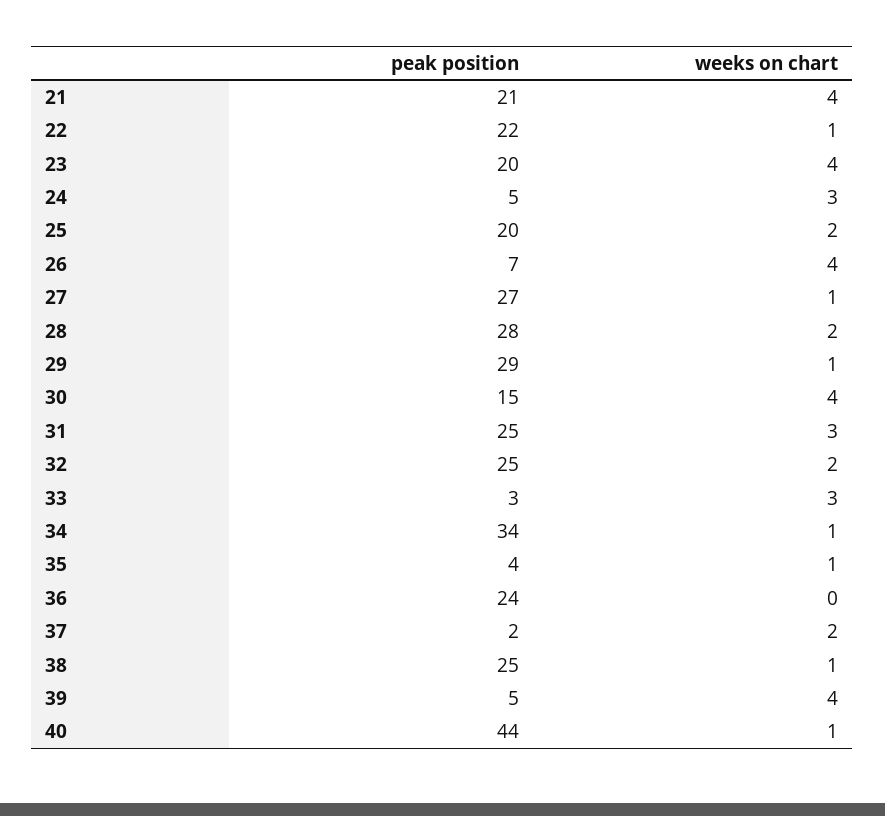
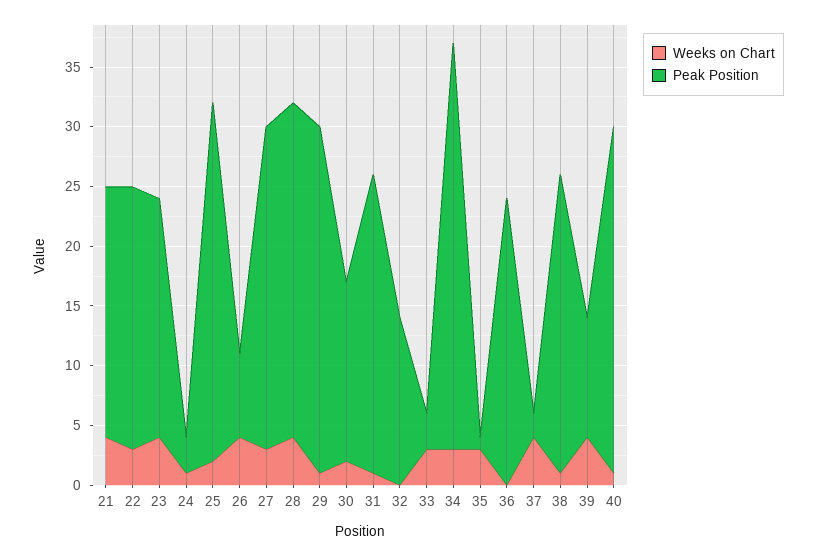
  {
    "peak position": {
      "21": 21,
      "22": 22,
      "23": 20,
-     "24": 5,
+     "24": 3,
-     "25": 20,
+     "25": 30,
      "26": 7,
      "27": 27,
      "28": 28,
      "29": 29,
      "30": 15,
      "31": 25,
-     "32": 25,
+     "32": 14,
      "33": 3,
      "34": 34,
-     "35": 4,
+     "35": 1,
      "36": 24,
      "37": 2,
      "38": 25,
-     "39": 5,
+     "39": 10,
-     "40": 44
+     "40": 29
    },
    "weeks on chart": {
      "21": 4,
-     "22": 1,
+     "22": 3,
      "23": 4,
-     "24": 3,
+     "24": 1,
      "25": 2,
      "26": 4,
-     "27": 1,
+     "27": 3,
-     "28": 2,
+     "28": 4,
      "29": 1,
-     "30": 4,
+     "30": 2,
-     "31": 3,
+     "31": 1,
-     "32": 2,
+     "32": 0,
      "33": 3,
-     "34": 1,
+     "34": 3,
-     "35": 1,
+     "35": 3,
      "36": 0,
-     "37": 2,
+     "37": 4,
      "38": 1,
      "39": 4,
      "40": 1
    }
  }

